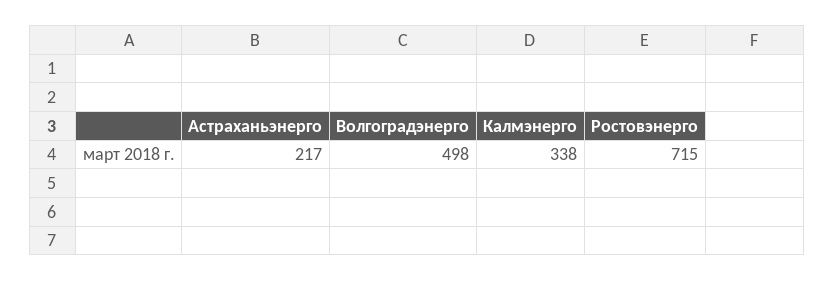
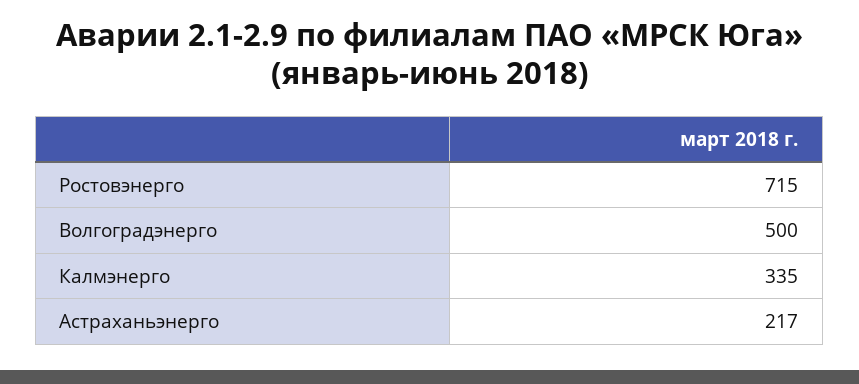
  {
    "Астраханьэнерго": 217,
-   "Волгоградэнерго": 498,
+   "Волгоградэнерго": 500,
-   "Калмэнерго": 338,
+   "Калмэнерго": 335,
    "Ростовэнерго": 715
  }

